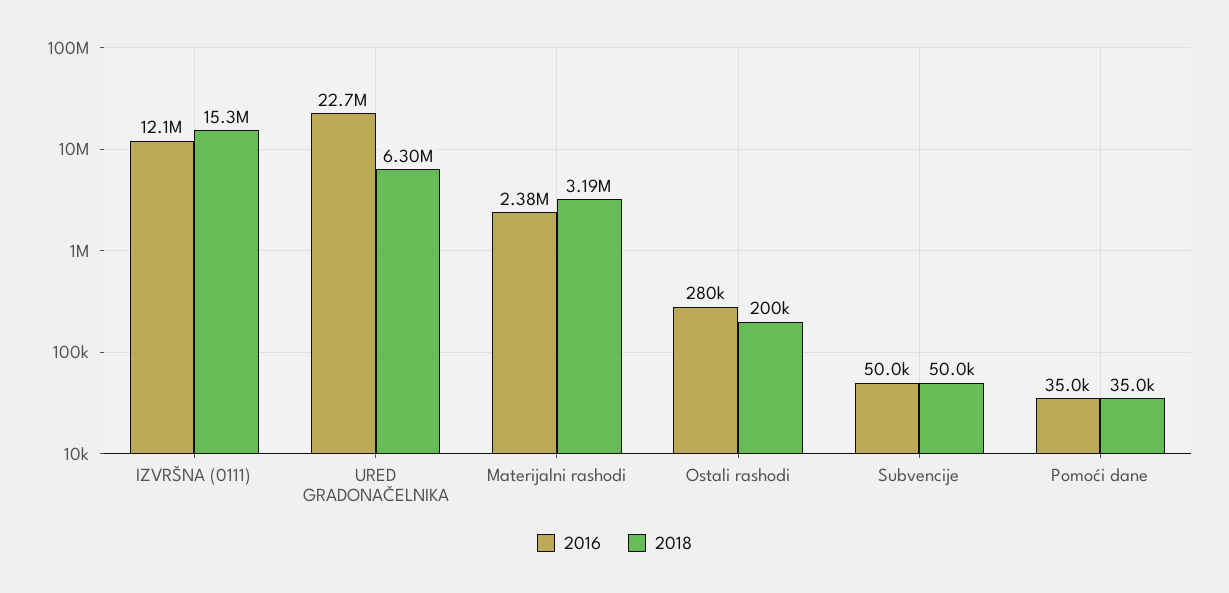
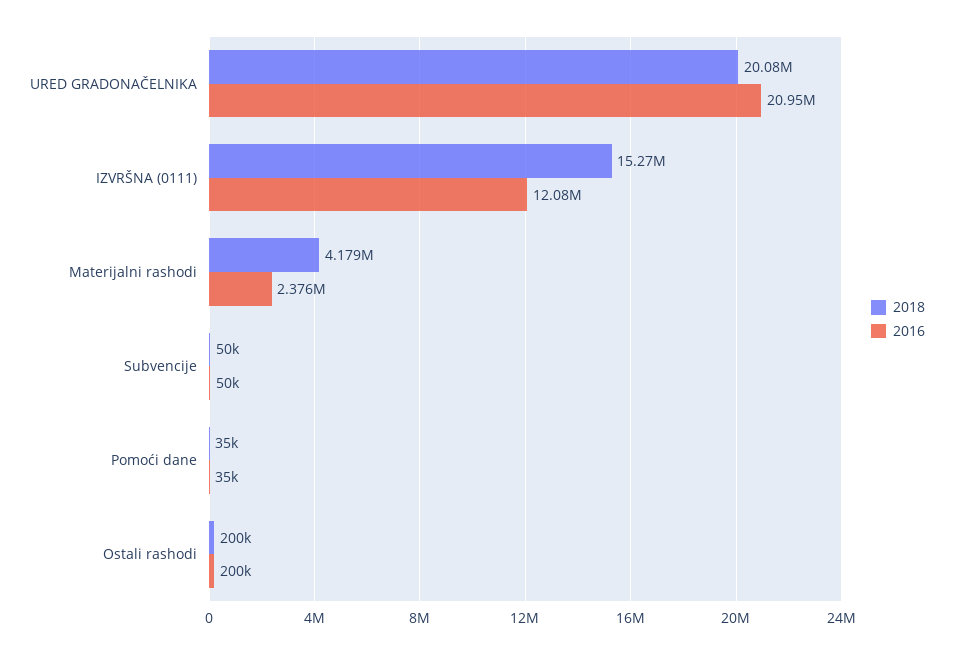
  {
    "2016": {
      "IZVRŠNA (0111)": 12080000,
-     "URED GRADONAČELNIKA": 22700000,
+     "URED GRADONAČELNIKA": 20950000,
      "Materijalni rashodi": 2376000,
-     "Ostali rashodi": 280000,
+     "Ostali rashodi": 200000,
      "Subvencije": 50000,
      "Pomoći dane": 35000
    },
    "2018": {
      "IZVRŠNA (0111)": 15270000,
-     "URED GRADONAČELNIKA": 6300000,
+     "URED GRADONAČELNIKA": 20080000,
-     "Materijalni rashodi": 3190000,
+     "Materijalni rashodi": 4179000,
      "Ostali rashodi": 200000,
      "Subvencije": 50000,
      "Pomoći dane": 35000
    }
  }

